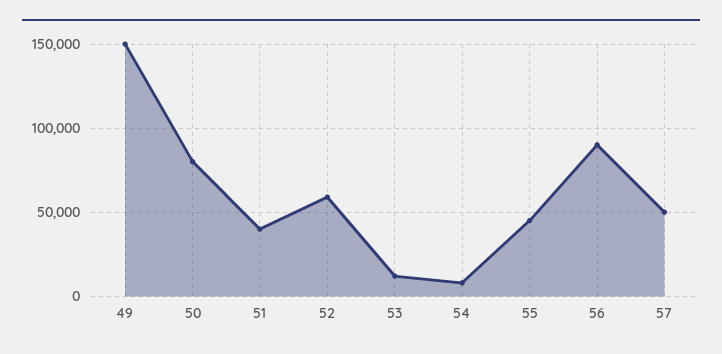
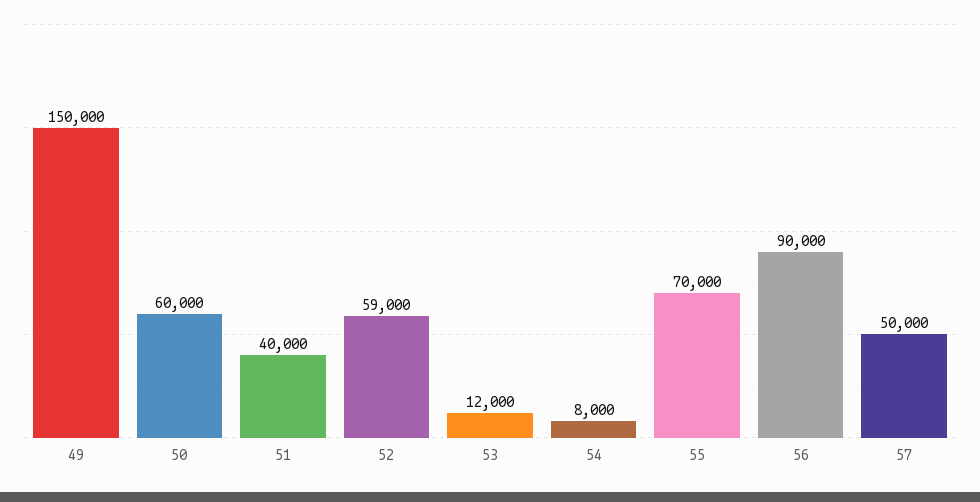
  {
    "49": 150000,
-   "50": 80000,
+   "50": 60000,
    "51": 40000,
    "52": 59000,
    "53": 12000,
    "54": 8000,
-   "55": 45000,
+   "55": 70000,
    "56": 90000,
    "57": 50000
  }

